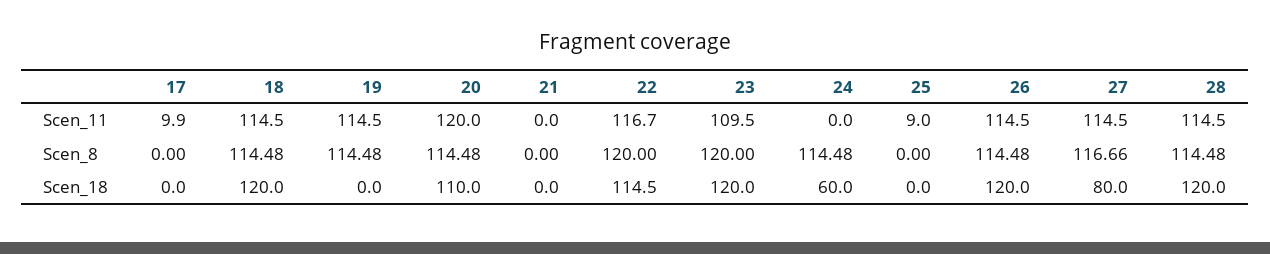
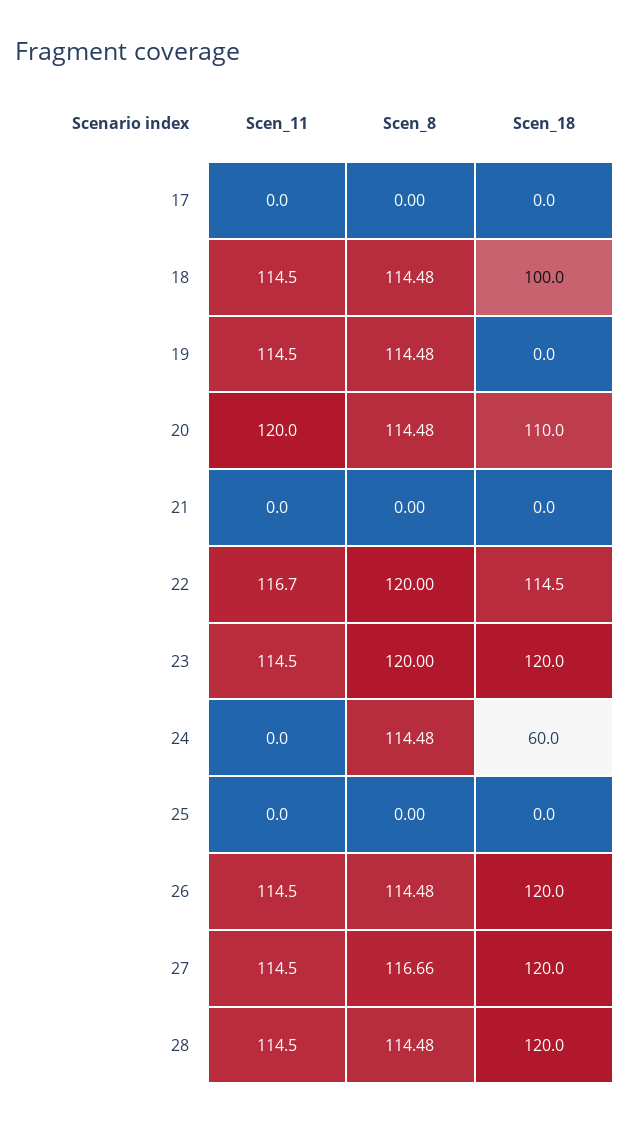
  {
    "17": {
-     "Scen_11": 9.9,
+     "Scen_11": 0,
      "Scen_8": 0,
      "Scen_18": 0
    },
    "18": {
      "Scen_11": 114.5,
      "Scen_8": 114.48,
-     "Scen_18": 120
+     "Scen_18": 100
    },
    "19": {
      "Scen_11": 114.5,
      "Scen_8": 114.48,
      "Scen_18": 0
    },
    "20": {
      "Scen_11": 120,
      "Scen_8": 114.48,
      "Scen_18": 110
    },
    "21": {
      "Scen_11": 0,
      "Scen_8": 0,
      "Scen_18": 0
    },
    "22": {
      "Scen_11": 116.7,
      "Scen_8": 120,
      "Scen_18": 114.5
    },
    "23": {
-     "Scen_11": 109.5,
+     "Scen_11": 114.5,
      "Scen_8": 120,
      "Scen_18": 120
    },
    "24": {
      "Scen_11": 0,
      "Scen_8": 114.48,
      "Scen_18": 60
    },
    "25": {
-     "Scen_11": 9,
+     "Scen_11": 0,
      "Scen_8": 0,
      "Scen_18": 0
    },
    "26": {
      "Scen_11": 114.5,
      "Scen_8": 114.48,
      "Scen_18": 120
    },
    "27": {
      "Scen_11": 114.5,
      "Scen_8": 116.66,
-     "Scen_18": 80
+     "Scen_18": 120
    },
    "28": {
      "Scen_11": 114.5,
      "Scen_8": 114.48,
      "Scen_18": 120
    }
  }

